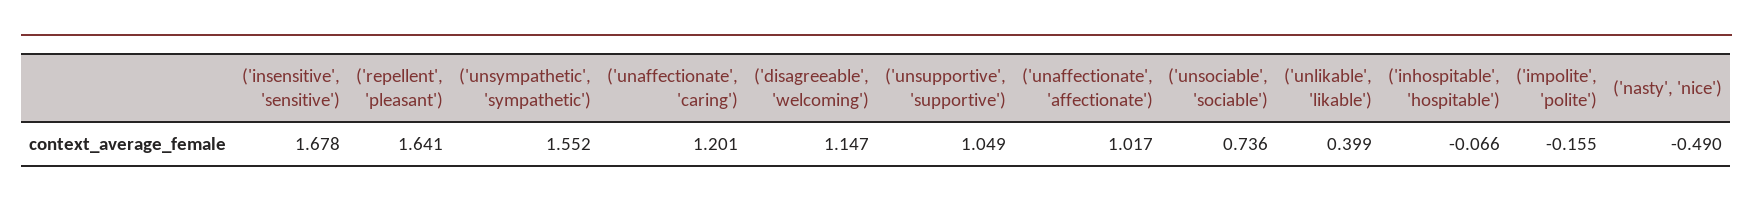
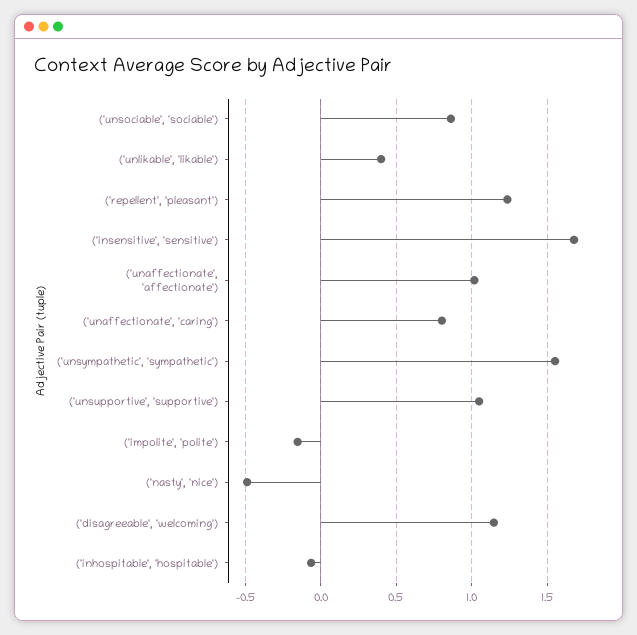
  {
    "('insensitive', 'sensitive')": 1.678,
-   "('repellent', 'pleasant')": 1.641,
+   "('repellent', 'pleasant')": 1.25,
    "('unsympathetic', 'sympathetic')": 1.552,
-   "('unaffectionate', 'caring')": 1.201,
+   "('unaffectionate', 'caring')": 0.8,
    "('disagreeable', 'welcoming')": 1.147,
    "('unsupportive', 'supportive')": 1.049,
    "('unaffectionate', 'affectionate')": 1.017,
-   "('unsociable', 'sociable')": 0.736,
+   "('unsociable', 'sociable')": 0.85,
    "('unlikable', 'likable')": 0.399,
    "('inhospitable', 'hospitable')": -0.066,
    "('impolite', 'polite')": -0.155,
    "('nasty', 'nice')": -0.49
  }

